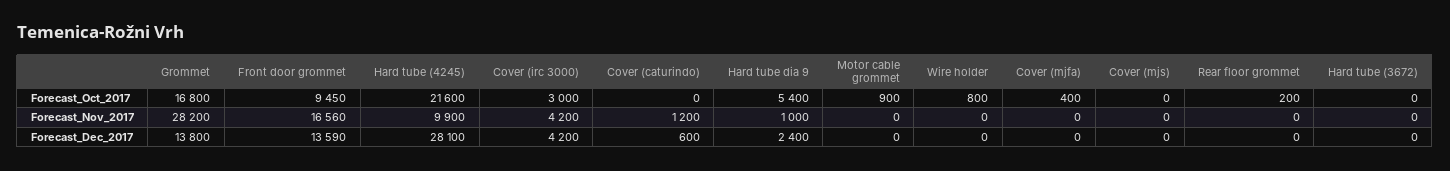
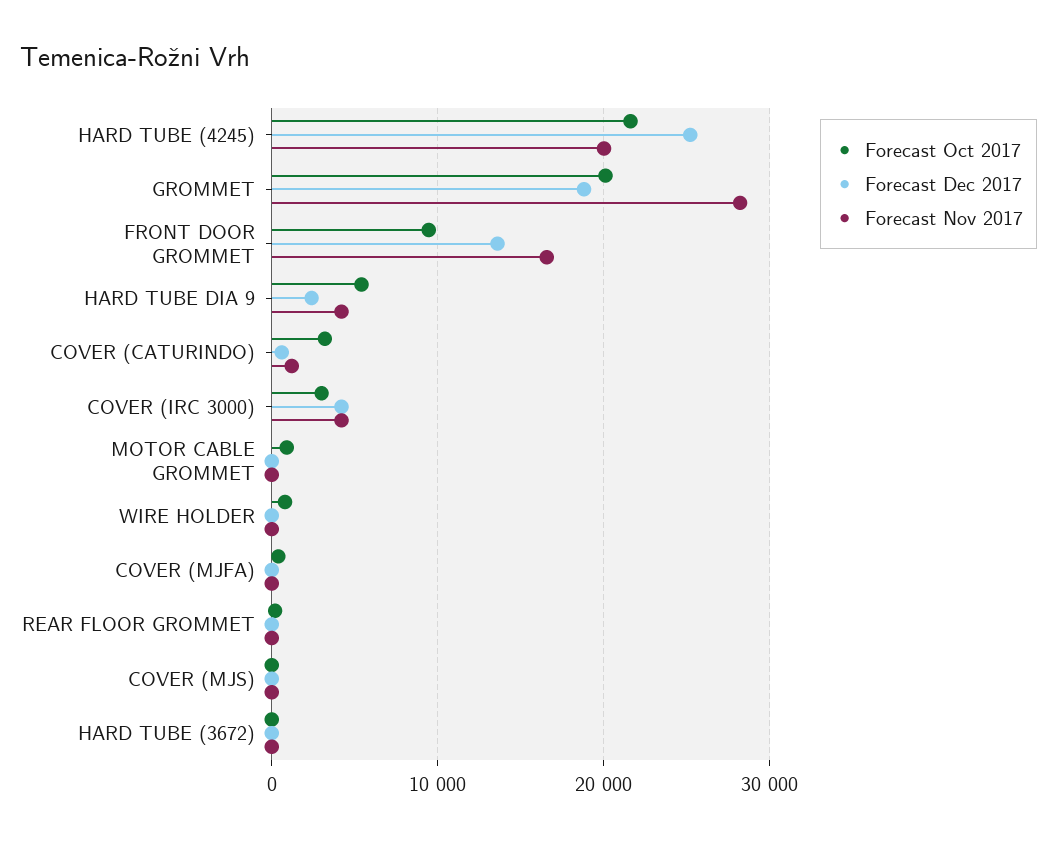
  {
    "Forecast_Oct_2017": {
-     "Grommet": 16800,
+     "Grommet": 20000,
      "Front door grommet": 9450,
      "Hard tube (4245)": 21600,
      "Cover (irc 3000)": 3000,
-     "Cover (caturindo)": 0,
+     "Cover (caturindo)": 3000,
      "Hard tube dia 9": 5400,
      "Motor cable grommet": 900,
      "Wire holder": 800,
      "Cover (mjfa)": 400,
      "Cover (mjs)": 0,
      "Rear floor grommet": 200,
      "Hard tube (3672)": 0
    },
    "Forecast_Nov_2017": {
      "Grommet": 28200,
      "Front door grommet": 16560,
-     "Hard tube (4245)": 9900,
+     "Hard tube (4245)": 20000,
      "Cover (irc 3000)": 4200,
      "Cover (caturindo)": 1200,
-     "Hard tube dia 9": 1000,
+     "Hard tube dia 9": 4000,
      "Motor cable grommet": 0,
      "Wire holder": 0,
      "Cover (mjfa)": 0,
      "Cover (mjs)": 0,
      "Rear floor grommet": 0,
      "Hard tube (3672)": 0
    },
    "Forecast_Dec_2017": {
-     "Grommet": 13800,
+     "Grommet": 19000,
      "Front door grommet": 13590,
-     "Hard tube (4245)": 28100,
+     "Hard tube (4245)": 25000,
      "Cover (irc 3000)": 4200,
      "Cover (caturindo)": 600,
      "Hard tube dia 9": 2400,
      "Motor cable grommet": 0,
      "Wire holder": 0,
      "Cover (mjfa)": 0,
      "Cover (mjs)": 0,
      "Rear floor grommet": 0,
      "Hard tube (3672)": 0
    }
  }

